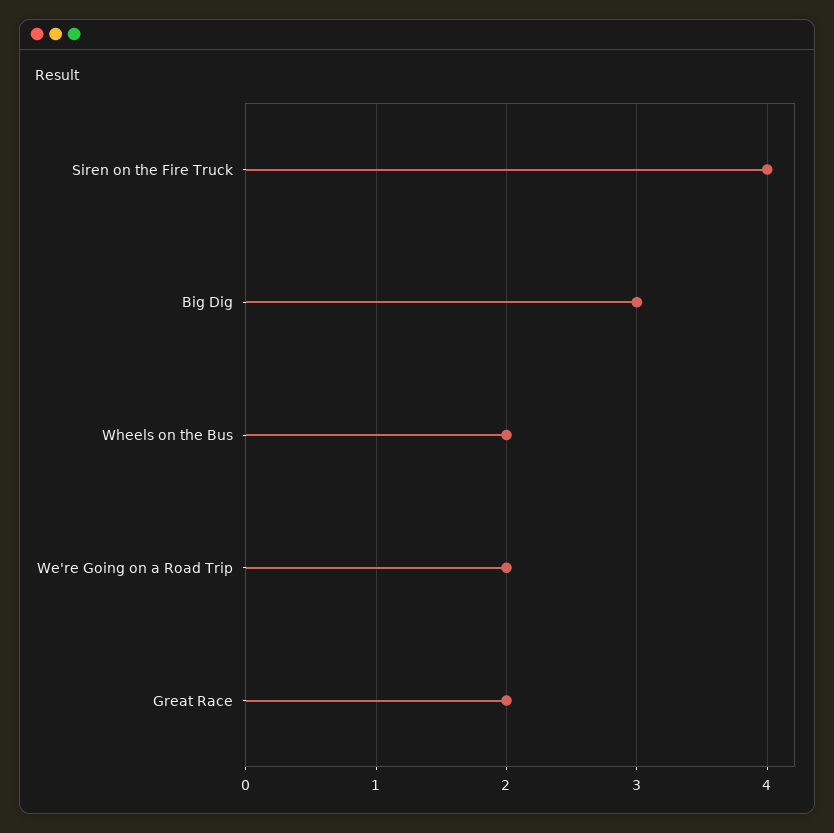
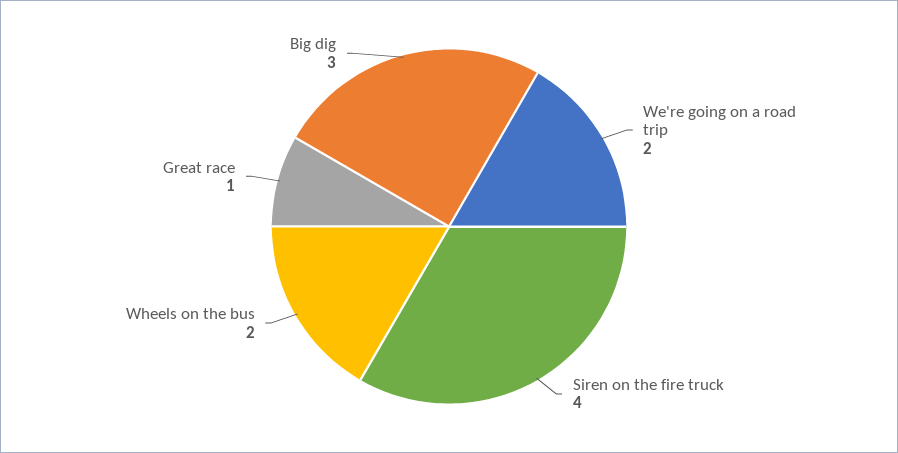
  {
    "Siren on the Fire Truck": 4,
    "Big Dig": 3,
    "Wheels on the Bus": 2,
    "We're Going on a Road Trip": 2,
-   "Great Race": 2
+   "Great Race": 1
  }

